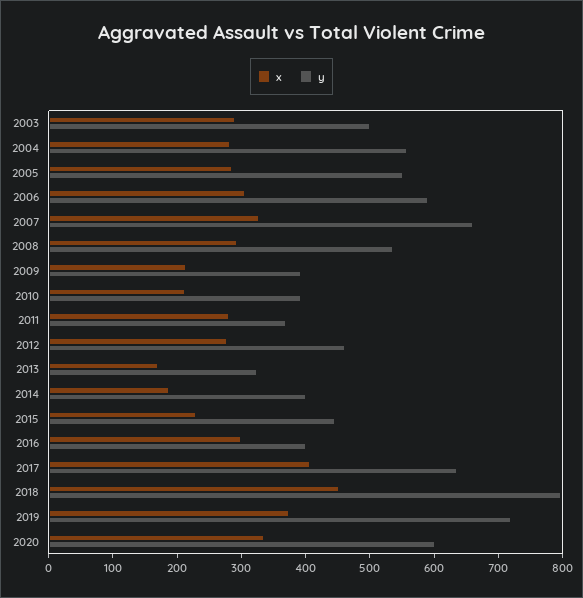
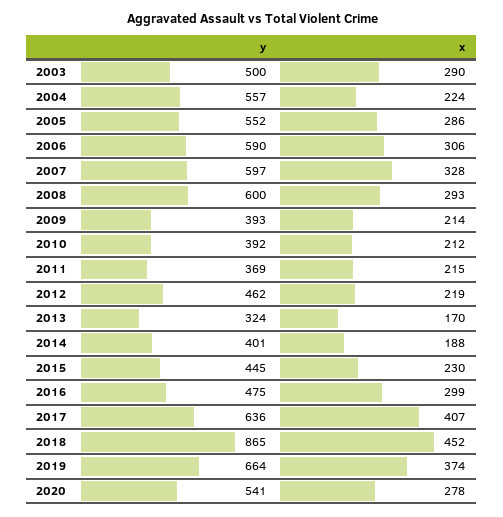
  {
    "x": {
      "2003": 290,
-     "2004": 280,
+     "2004": 224,
      "2005": 286,
      "2006": 306,
      "2007": 328,
      "2008": 293,
      "2009": 214,
      "2010": 212,
-     "2011": 280,
+     "2011": 215,
-     "2012": 280,
+     "2012": 219,
      "2013": 170,
      "2014": 188,
      "2015": 230,
      "2016": 299,
      "2017": 407,
      "2018": 452,
      "2019": 374,
-     "2020": 340
+     "2020": 278
    },
    "y": {
      "2003": 500,
      "2004": 557,
      "2005": 552,
      "2006": 590,
-     "2007": 660,
+     "2007": 597,
-     "2008": 540,
+     "2008": 600,
      "2009": 393,
      "2010": 392,
      "2011": 369,
      "2012": 462,
      "2013": 324,
      "2014": 401,
      "2015": 445,
-     "2016": 400,
+     "2016": 475,
      "2017": 636,
-     "2018": 800,
+     "2018": 865,
-     "2019": 720,
+     "2019": 664,
-     "2020": 600
+     "2020": 541
    }
  }

